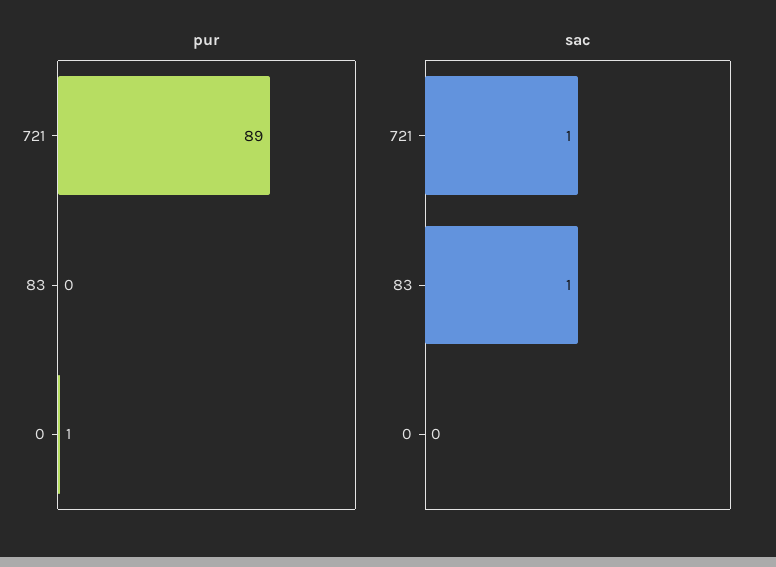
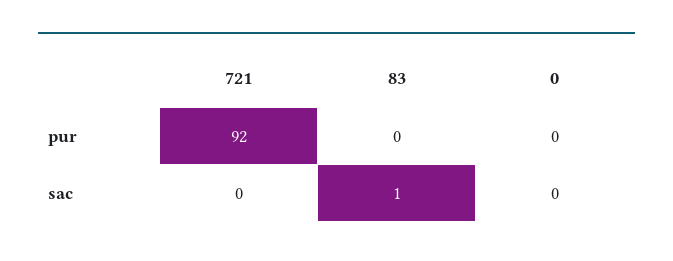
  {
    "pur": {
-     "721": 89,
+     "721": 92,
      "83": 0,
-     "0": 1
+     "0": 0
    },
    "sac": {
-     "721": 1,
+     "721": 0,
      "83": 1,
      "0": 0
    }
  }

